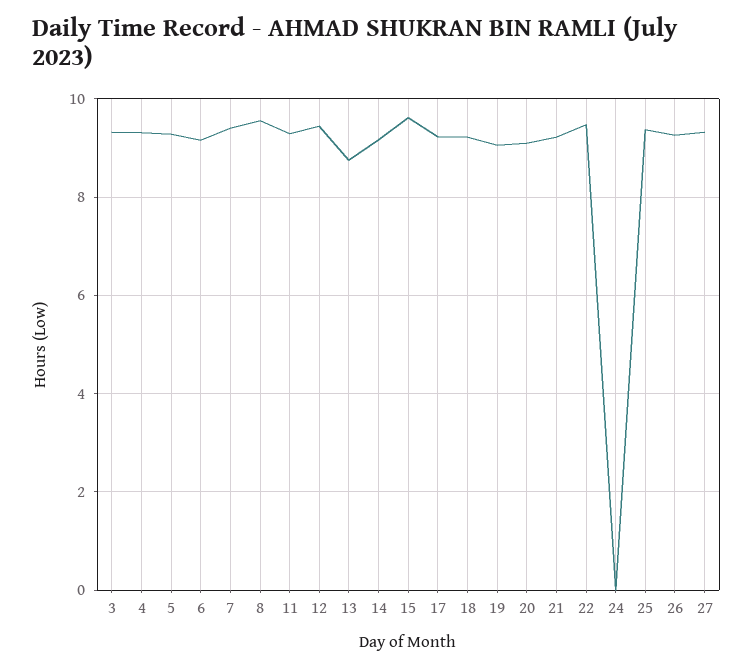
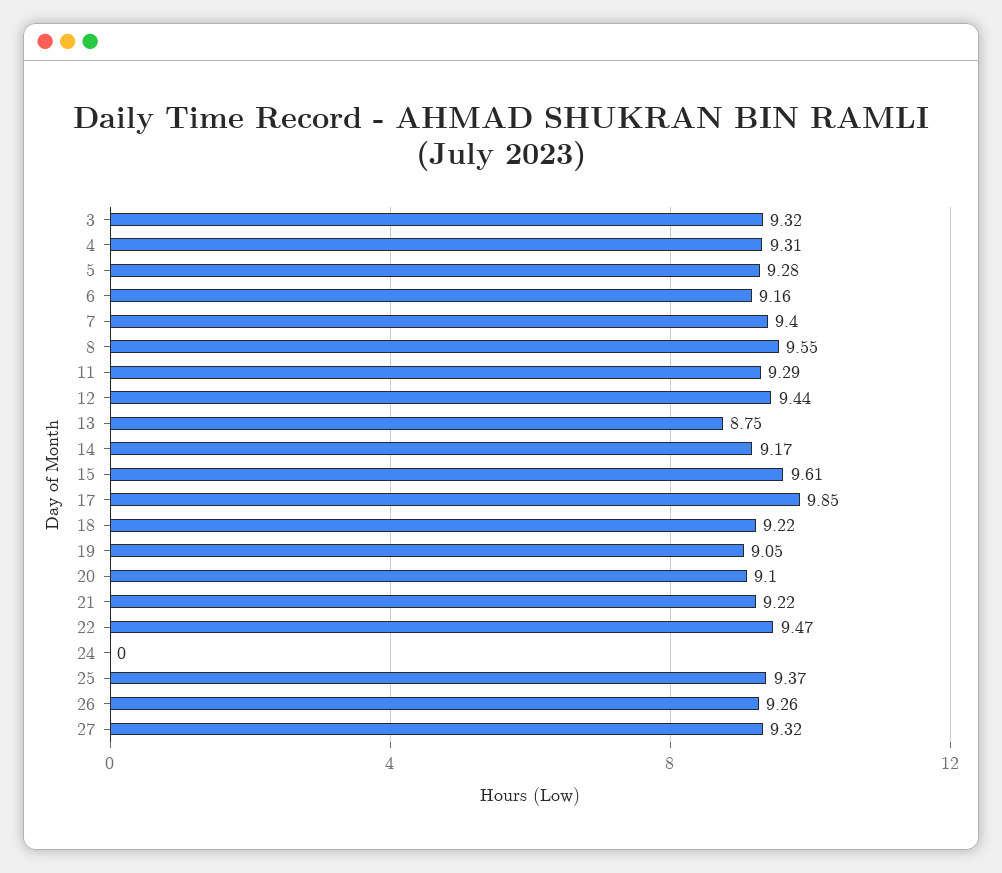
  {
    "3": 9.32,
    "4": 9.31,
    "5": 9.28,
    "6": 9.16,
    "7": 9.4,
    "8": 9.55,
    "11": 9.29,
    "12": 9.44,
    "13": 8.75,
    "14": 9.17,
    "15": 9.61,
-   "17": 9.2,
+   "17": 9.85,
    "18": 9.22,
    "19": 9.05,
    "20": 9.1,
    "21": 9.22,
    "22": 9.47,
    "24": 0,
    "25": 9.37,
    "26": 9.26,
    "27": 9.32
  }

